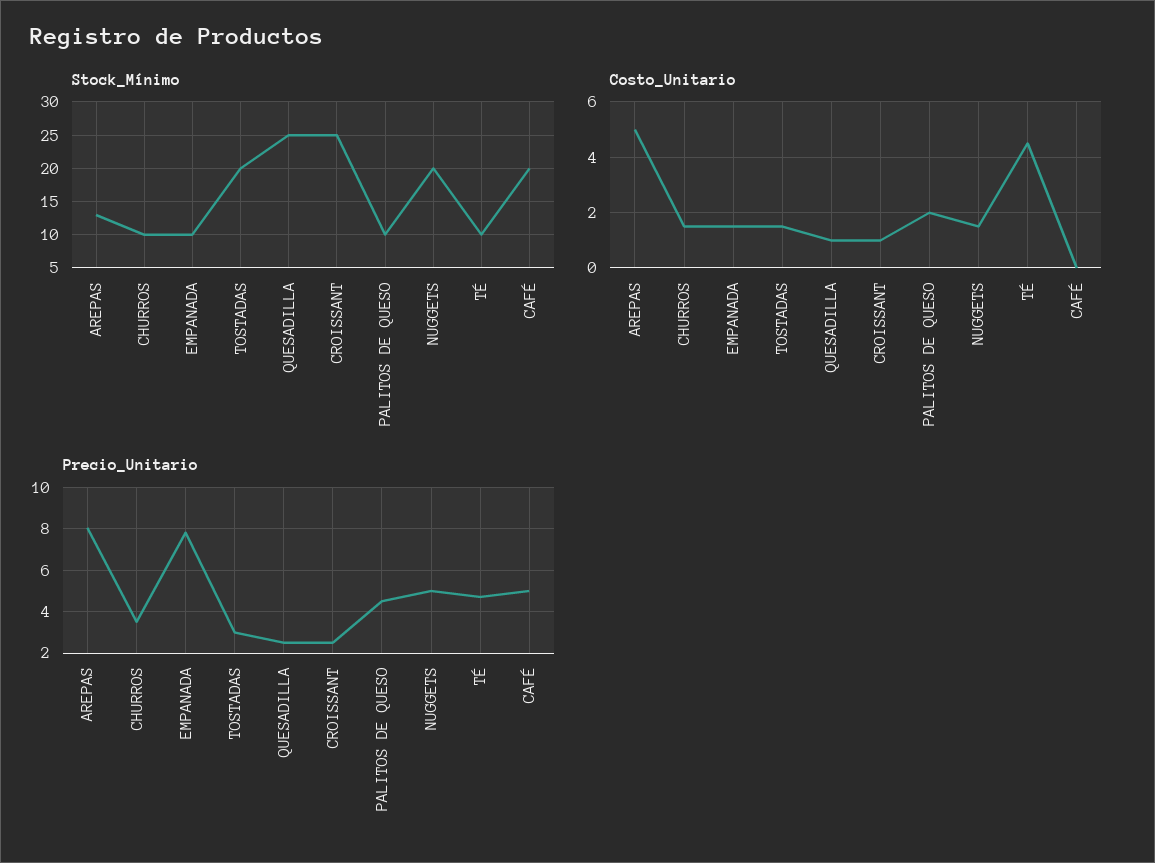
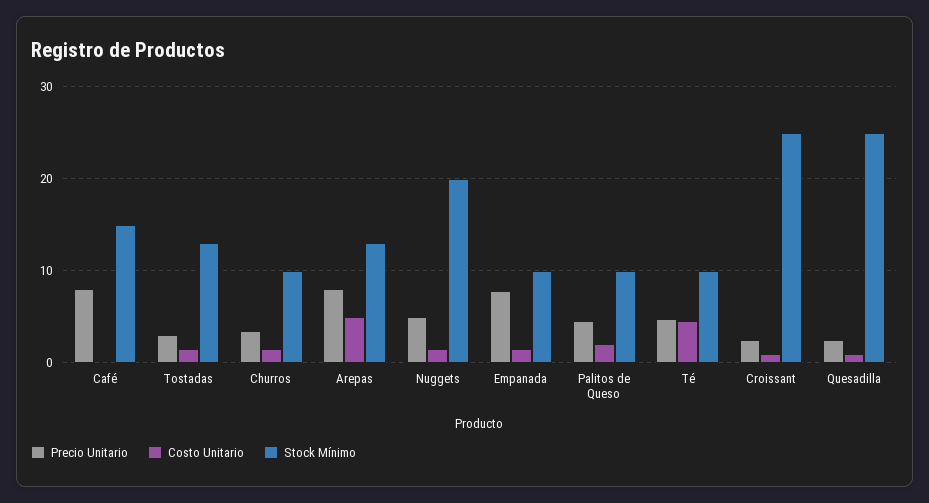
  {
    "Stock_Mínimo": {
      "AREPAS": 13,
      "CHURROS": 10,
      "EMPANADA": 10,
-     "TOSTADAS": 20,
+     "TOSTADAS": 13,
      "QUESADILLA": 25,
      "CROISSANT": 25,
      "PALITOS DE QUESO": 10,
      "NUGGETS": 20,
      "TÉ": 10,
-     "CAFÉ": 20
+     "CAFÉ": 15
    },
    "Costo_Unitario": {
      "AREPAS": 5,
      "CHURROS": 1.5,
      "EMPANADA": 1.5,
      "TOSTADAS": 1.5,
      "QUESADILLA": 1,
      "CROISSANT": 1,
      "PALITOS DE QUESO": 2,
      "NUGGETS": 1.5,
      "TÉ": 4.5,
      "CAFÉ": 0
    },
    "Precio_Unitario": {
      "AREPAS": 8,
      "CHURROS": 3.5,
      "EMPANADA": 8,
      "TOSTADAS": 3,
      "QUESADILLA": 2.5,
      "CROISSANT": 2.5,
      "PALITOS DE QUESO": 4.5,
      "NUGGETS": 5,
      "TÉ": 4.5,
-     "CAFÉ": 5
+     "CAFÉ": 8
    }
  }

